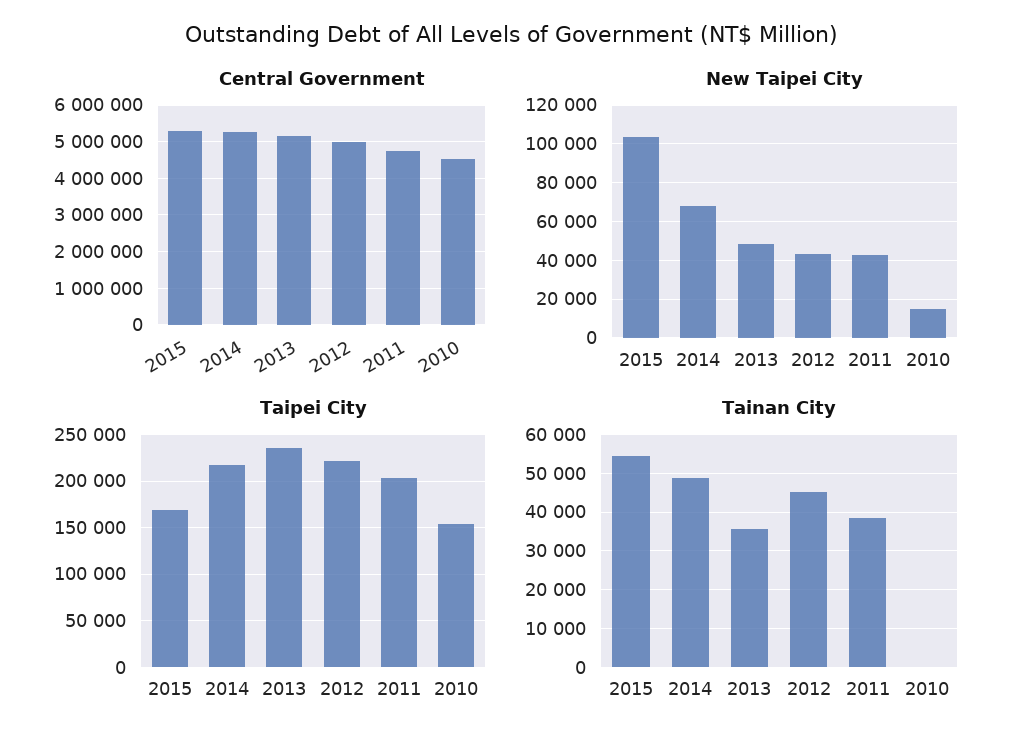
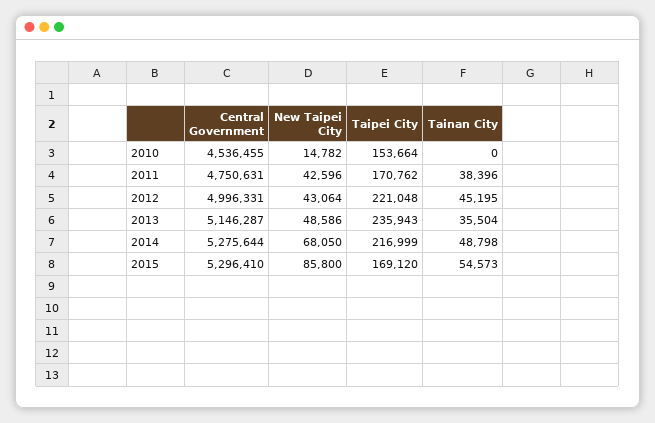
  {
    "Central Government": {
      "2015": 5296410,
      "2014": 5275644,
      "2013": 5146287,
      "2012": 4996331,
      "2011": 4750631,
      "2010": 4536455
    },
    "New Taipei City": {
-     "2015": 105000,
+     "2015": 85800,
      "2014": 68050,
      "2013": 48586,
      "2012": 43064,
      "2011": 42596,
      "2010": 14782
    },
    "Taipei City": {
      "2015": 169120,
      "2014": 216999,
      "2013": 235943,
      "2012": 221048,
-     "2011": 200000,
+     "2011": 170762,
      "2010": 153664
    },
    "Tainan City": {
      "2015": 54573,
      "2014": 48798,
      "2013": 35504,
      "2012": 45195,
      "2011": 38396,
      "2010": 0
    }
  }

